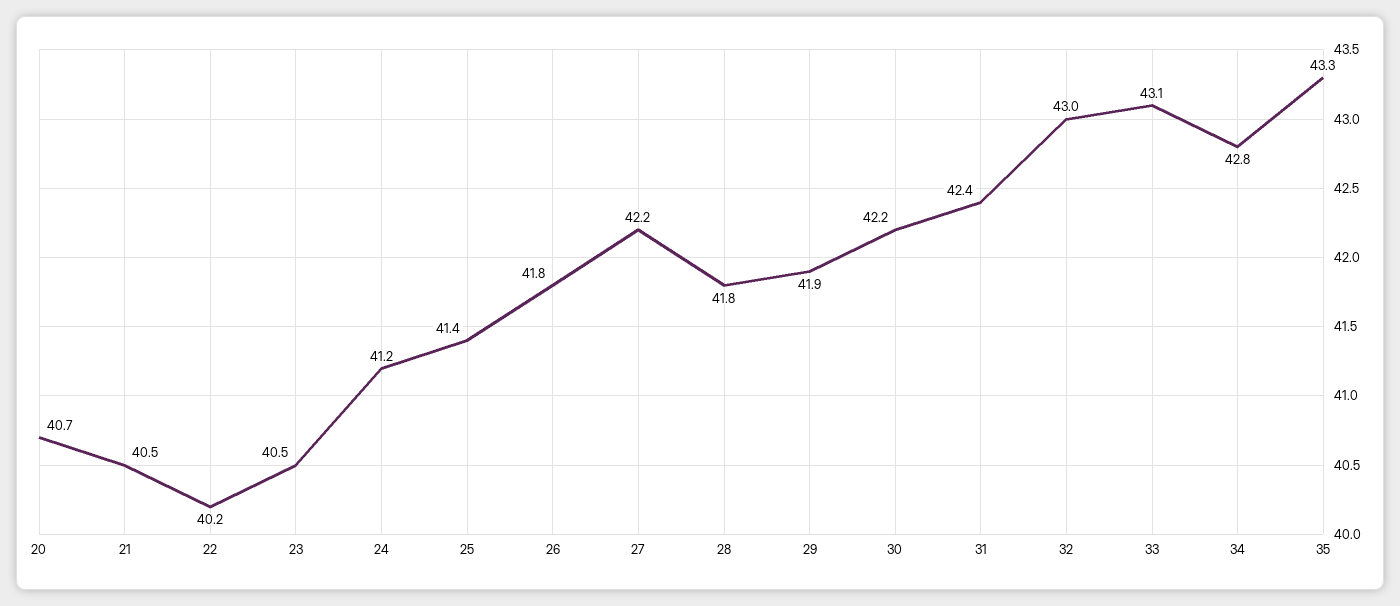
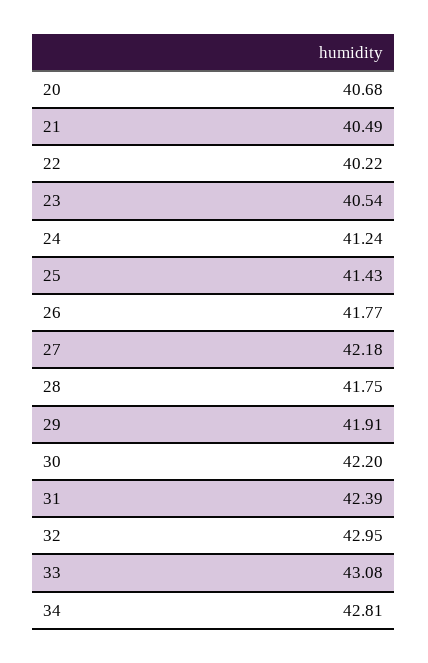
  {
    "20": 40.68,
    "21": 40.49,
    "22": 40.22,
    "23": 40.54,
    "24": 41.24,
    "25": 41.43,
    "26": 41.77,
    "27": 42.18,
    "28": 41.75,
    "29": 41.91,
    "30": 42.2,
    "31": 42.39,
    "32": 42.95,
    "33": 43.08,
-   "34": 42.81,
+   "34": 42.81
-   "35": 43.3
  }

